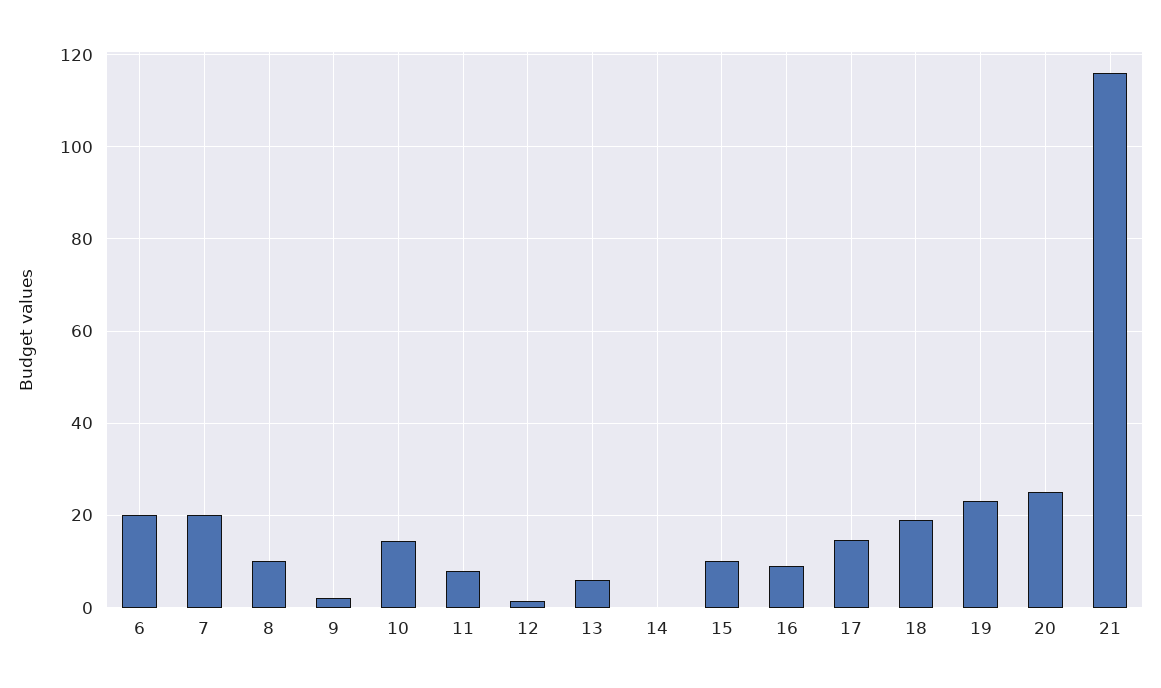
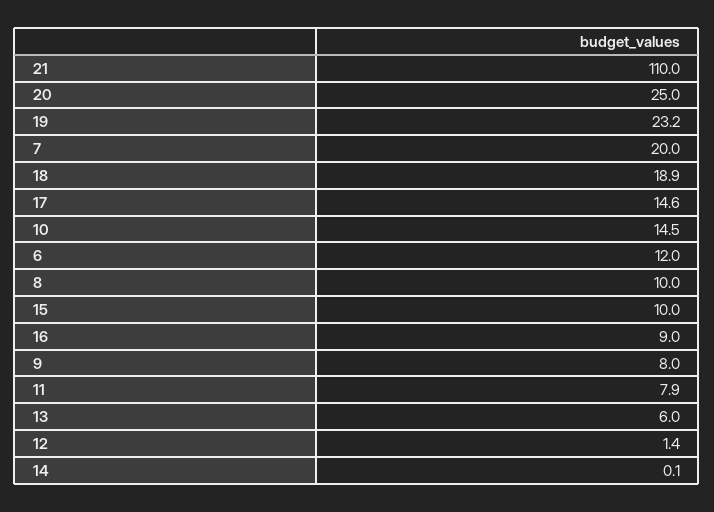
  {
-   "6": 20,
+   "6": 12,
    "7": 20,
    "8": 10,
-   "9": 2,
+   "9": 8,
    "10": 14.5,
    "11": 7.9,
    "12": 1.4,
    "13": 6,
    "14": 0.1,
    "15": 10,
    "16": 9,
    "17": 14.6,
    "18": 18.9,
    "19": 23.2,
    "20": 25,
-   "21": 116
+   "21": 110
  }

